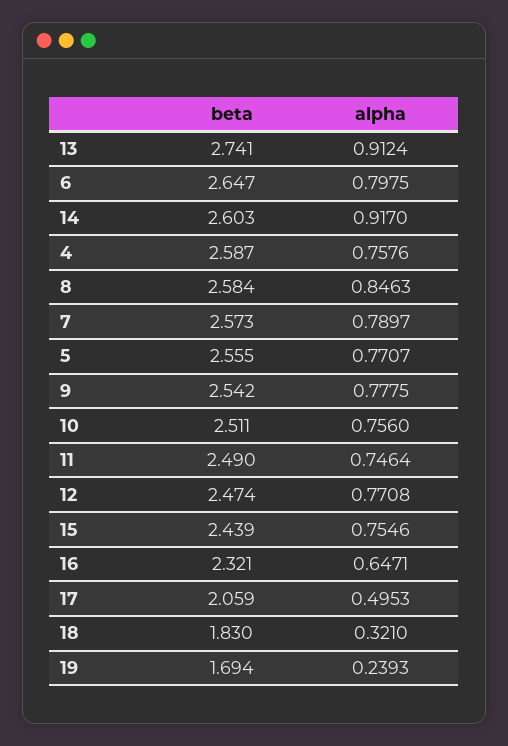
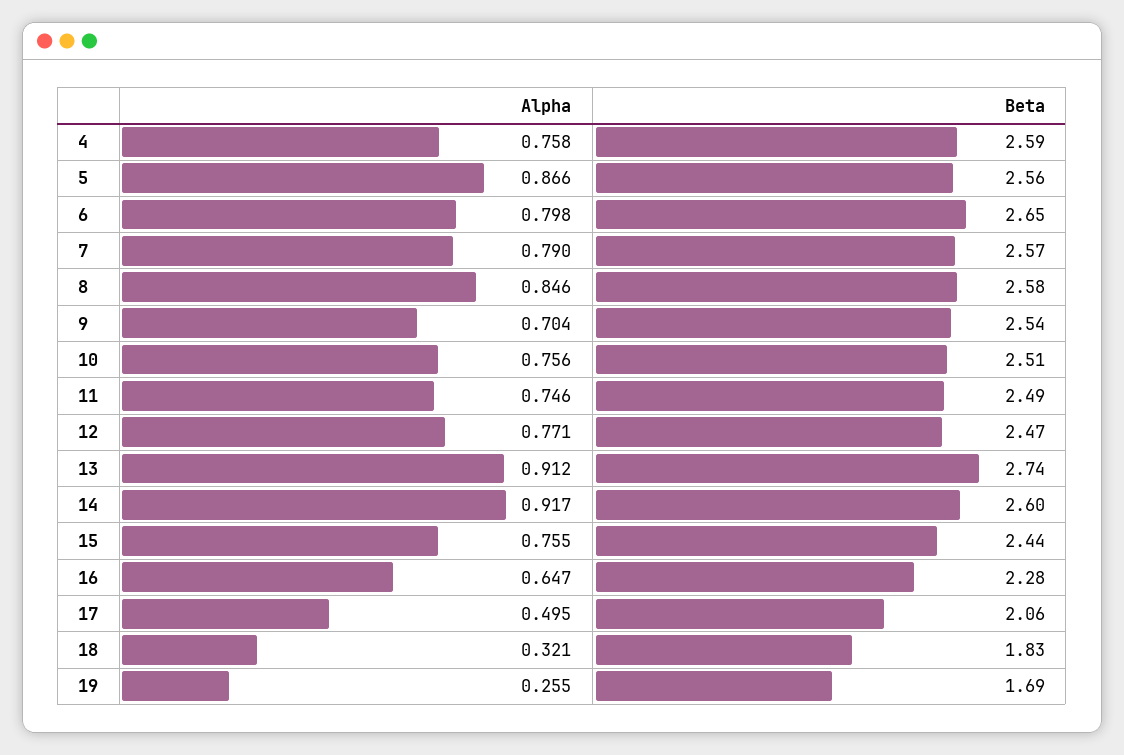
  {
    "beta": {
      "13": 2.741,
      "6": 2.647,
      "14": 2.603,
      "4": 2.587,
      "8": 2.584,
      "7": 2.573,
      "5": 2.555,
      "9": 2.542,
      "10": 2.511,
      "11": 2.49,
      "12": 2.474,
      "15": 2.439,
-     "16": 2.321,
+     "16": 2.28,
      "17": 2.059,
      "18": 1.83,
      "19": 1.694
    },
    "alpha": {
      "13": 0.9124,
      "6": 0.7975,
      "14": 0.917,
      "4": 0.7576,
      "8": 0.8463,
      "7": 0.7897,
-     "5": 0.7707,
+     "5": 0.866,
-     "9": 0.7775,
+     "9": 0.704,
      "10": 0.756,
      "11": 0.7464,
      "12": 0.7708,
      "15": 0.7546,
      "16": 0.6471,
      "17": 0.4953,
      "18": 0.321,
-     "19": 0.2393
+     "19": 0.255
    }
  }

